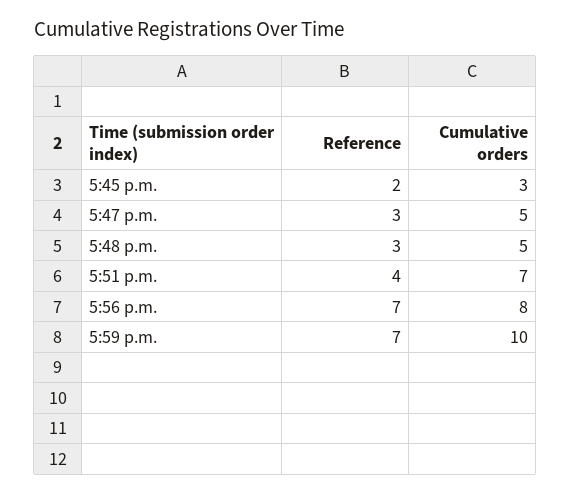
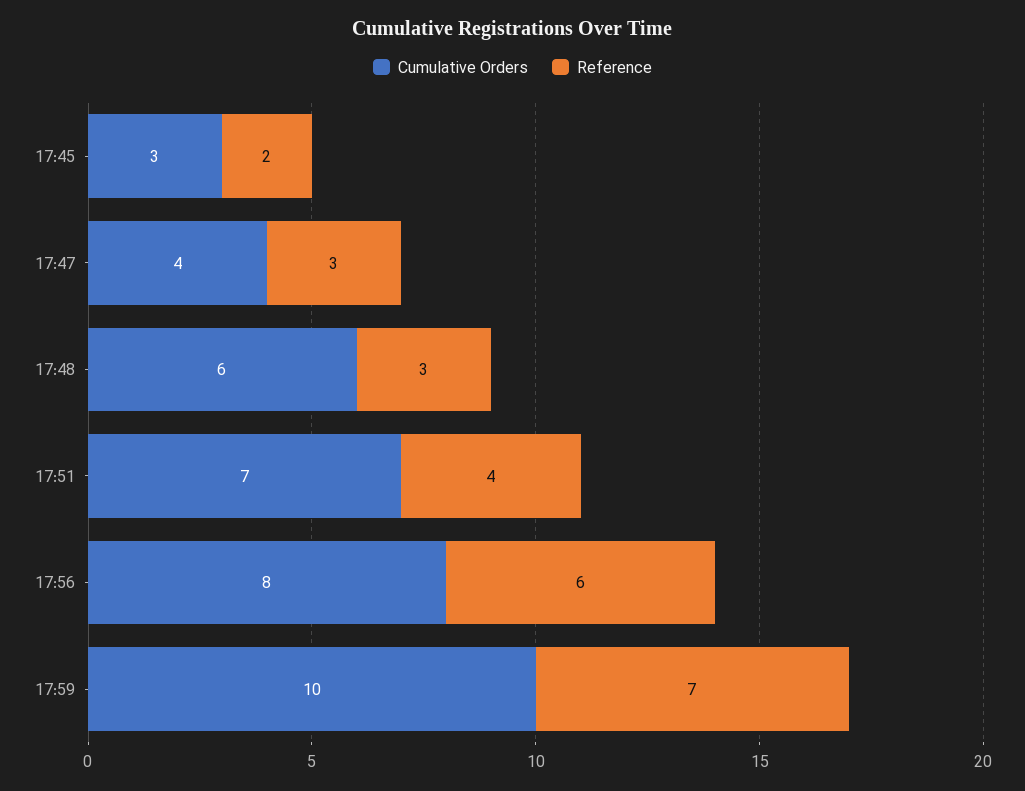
  {
    "Reference": {
      "5:45 p.m.": 2,
      "5:47 p.m.": 3,
      "5:48 p.m.": 3,
      "5:51 p.m.": 4,
-     "5:56 p.m.": 7,
+     "5:56 p.m.": 6,
      "5:59 p.m.": 7
    },
    "Cumulative orders": {
      "5:45 p.m.": 3,
-     "5:47 p.m.": 5,
+     "5:47 p.m.": 4,
-     "5:48 p.m.": 5,
+     "5:48 p.m.": 6,
      "5:51 p.m.": 7,
      "5:56 p.m.": 8,
      "5:59 p.m.": 10
    }
  }

